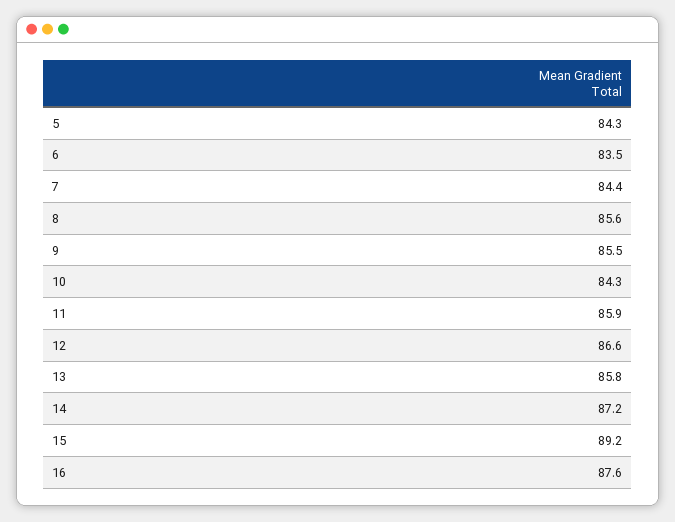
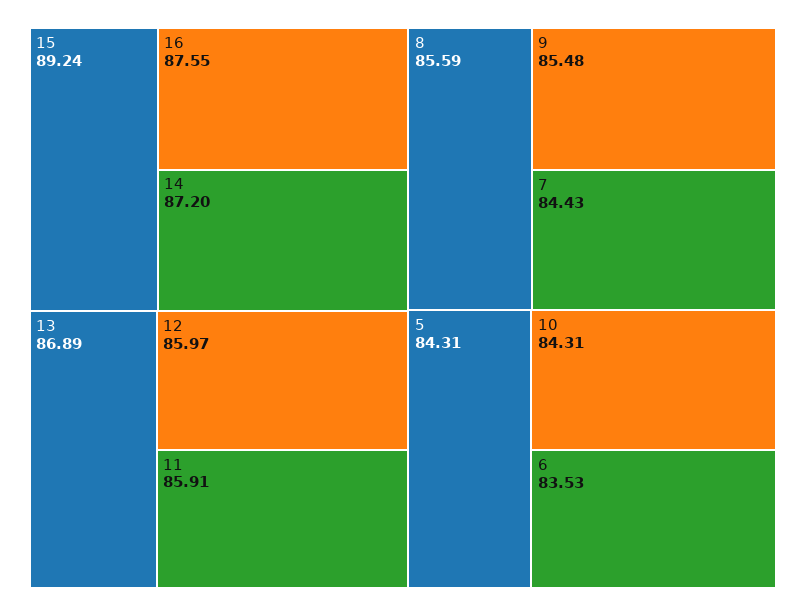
  {
    "5": 84.31,
    "6": 83.53,
    "7": 84.43,
    "8": 85.59,
    "9": 85.48,
    "10": 84.31,
    "11": 85.91,
-   "12": 86.6,
+   "12": 85.97,
-   "13": 85.8,
+   "13": 86.89,
    "14": 87.2,
    "15": 89.24,
    "16": 87.55
  }

